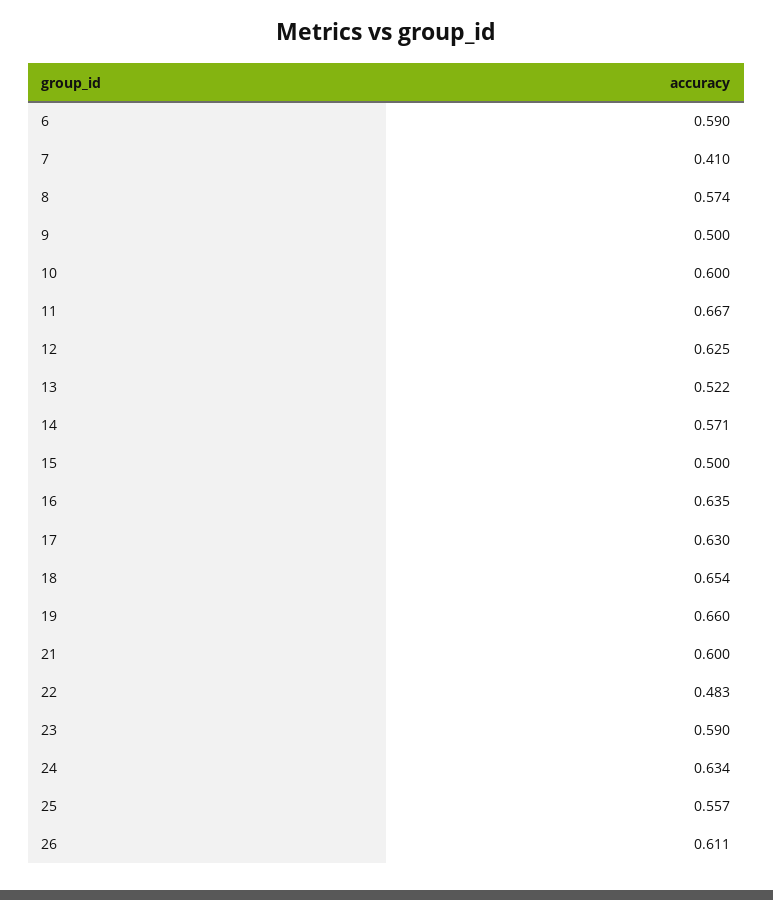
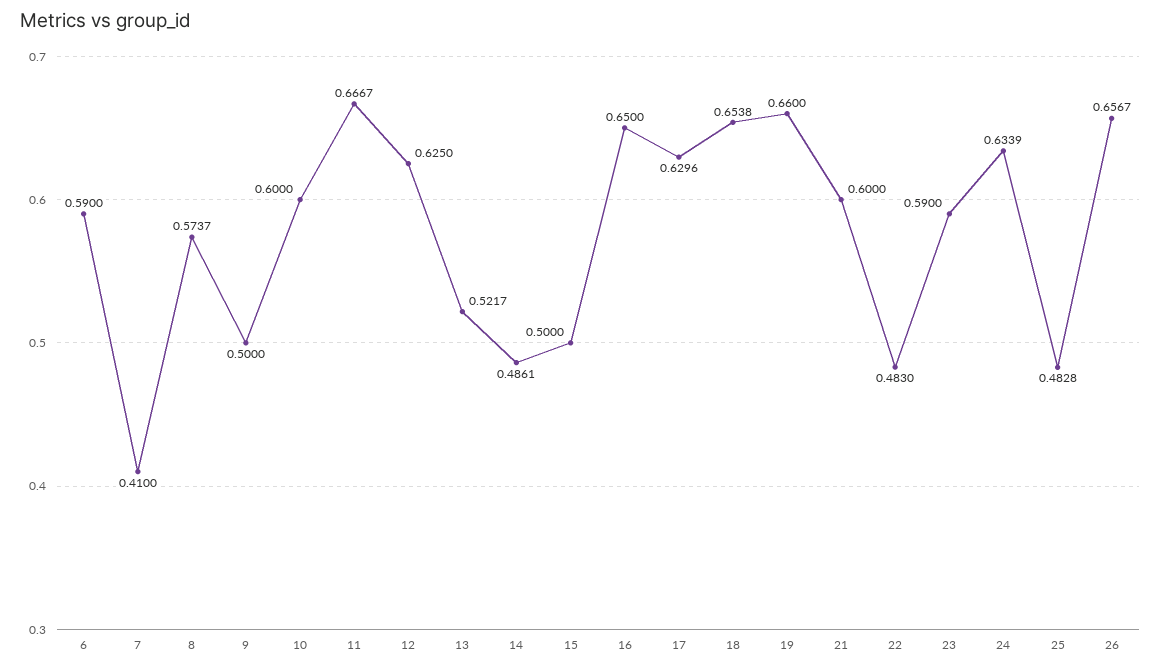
  {
    "6": 0.59,
    "7": 0.41,
    "8": 0.5737,
    "9": 0.5,
    "10": 0.6,
    "11": 0.6667,
    "12": 0.625,
    "13": 0.5217,
-   "14": 0.571,
+   "14": 0.4861,
    "15": 0.5,
-   "16": 0.635,
+   "16": 0.65,
    "17": 0.6296,
    "18": 0.6538,
    "19": 0.66,
    "21": 0.6,
    "22": 0.483,
    "23": 0.59,
    "24": 0.6339,
-   "25": 0.557,
+   "25": 0.4828,
-   "26": 0.611
+   "26": 0.6567
  }

